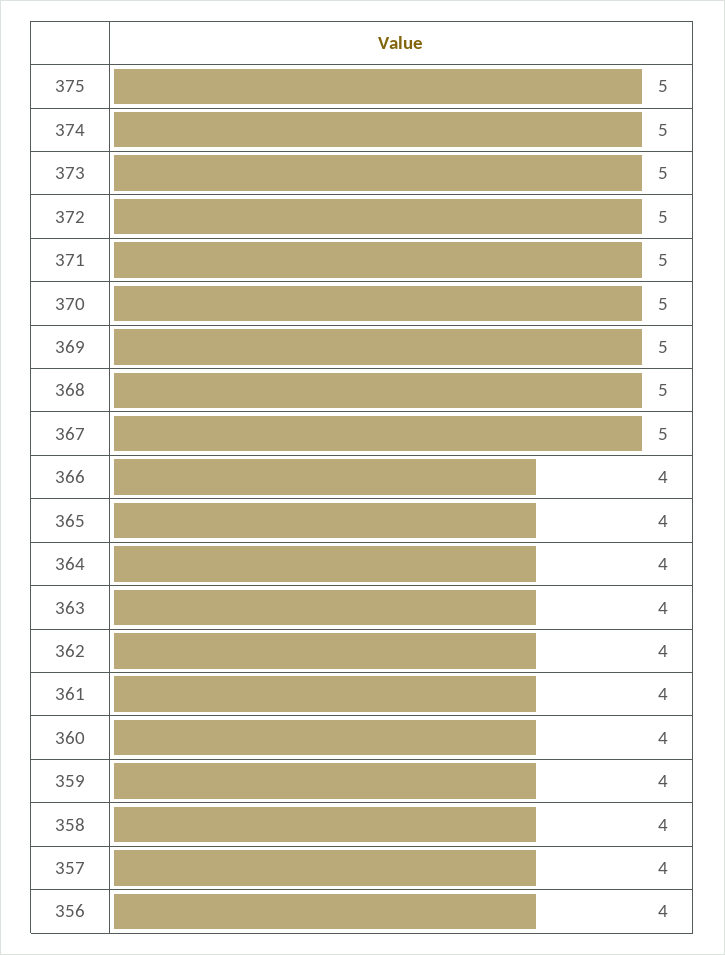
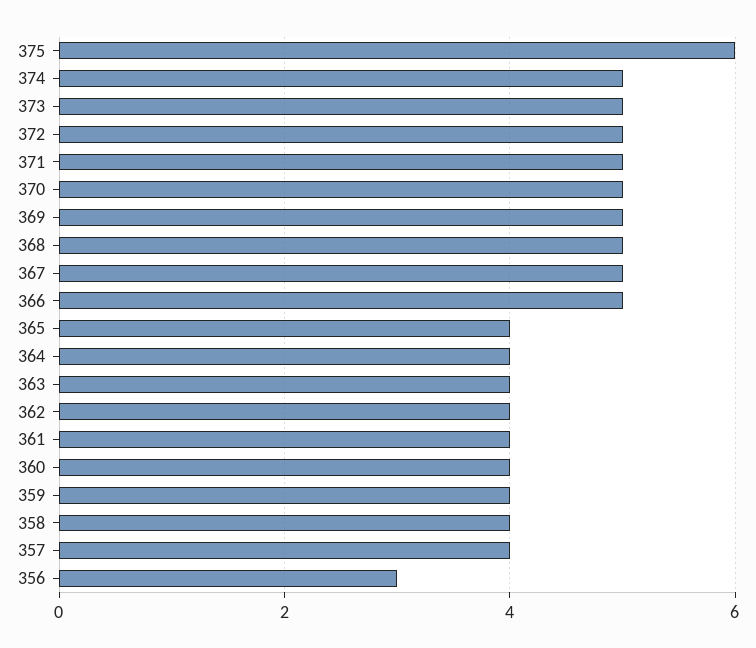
  {
-   "375": 5,
+   "375": 6,
    "374": 5,
    "373": 5,
    "372": 5,
    "371": 5,
    "370": 5,
    "369": 5,
    "368": 5,
    "367": 5,
-   "366": 4,
+   "366": 5,
    "365": 4,
    "364": 4,
    "363": 4,
    "362": 4,
    "361": 4,
    "360": 4,
    "359": 4,
    "358": 4,
    "357": 4,
-   "356": 4
+   "356": 3
  }

